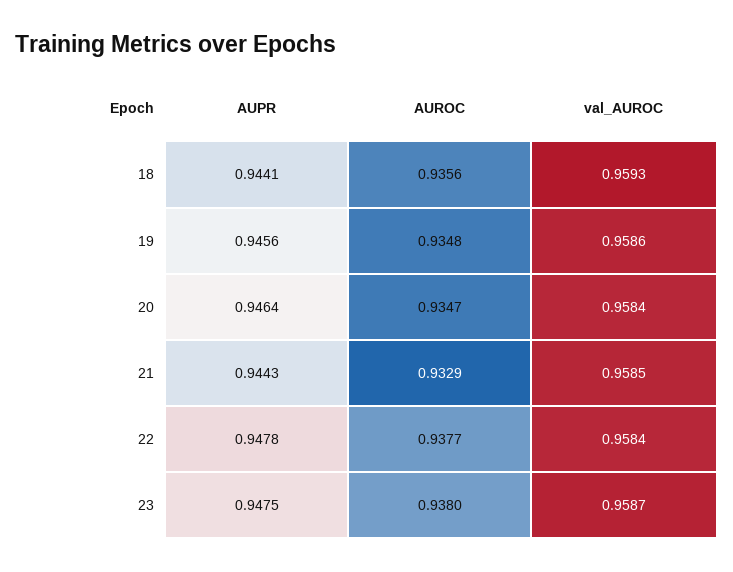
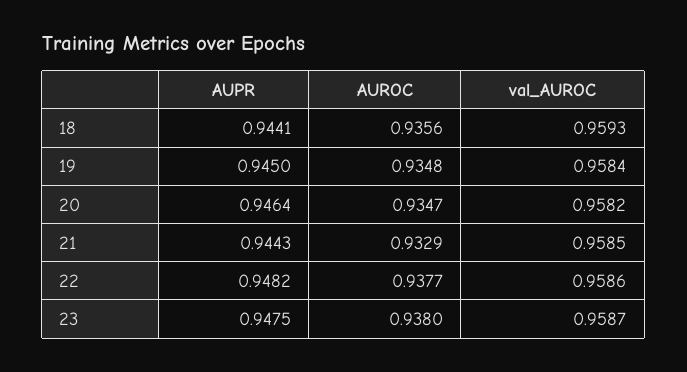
  {
    "AUPR": {
      "18": 0.9441,
-     "19": 0.9456,
+     "19": 0.945,
      "20": 0.9464,
      "21": 0.9443,
-     "22": 0.9478,
+     "22": 0.9482,
      "23": 0.9475
    },
    "AUROC": {
      "18": 0.9356,
      "19": 0.9348,
      "20": 0.9347,
      "21": 0.9329,
      "22": 0.9377,
      "23": 0.938
    },
    "val_AUROC": {
      "18": 0.9593,
-     "19": 0.9586,
+     "19": 0.9584,
-     "20": 0.9584,
+     "20": 0.9582,
      "21": 0.9585,
-     "22": 0.9584,
+     "22": 0.9586,
      "23": 0.9587
    }
  }

